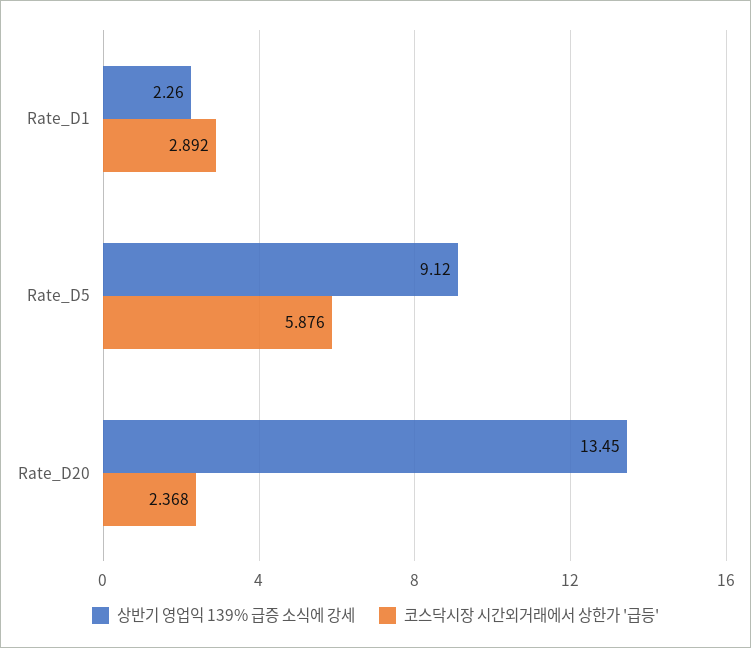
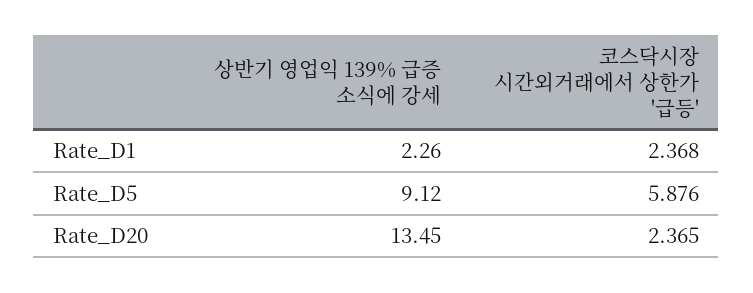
  {
    "상반기 영업익 139% 급증 소식에 강세": {
      "Rate_D1": 2.26,
      "Rate_D5": 9.12,
      "Rate_D20": 13.45
    },
    "코스닥시장 시간외거래에서 상한가 '급등'": {
-     "Rate_D1": 2.892,
+     "Rate_D1": 2.368,
      "Rate_D5": 5.876,
-     "Rate_D20": 2.368
+     "Rate_D20": 2.365
    }
  }

